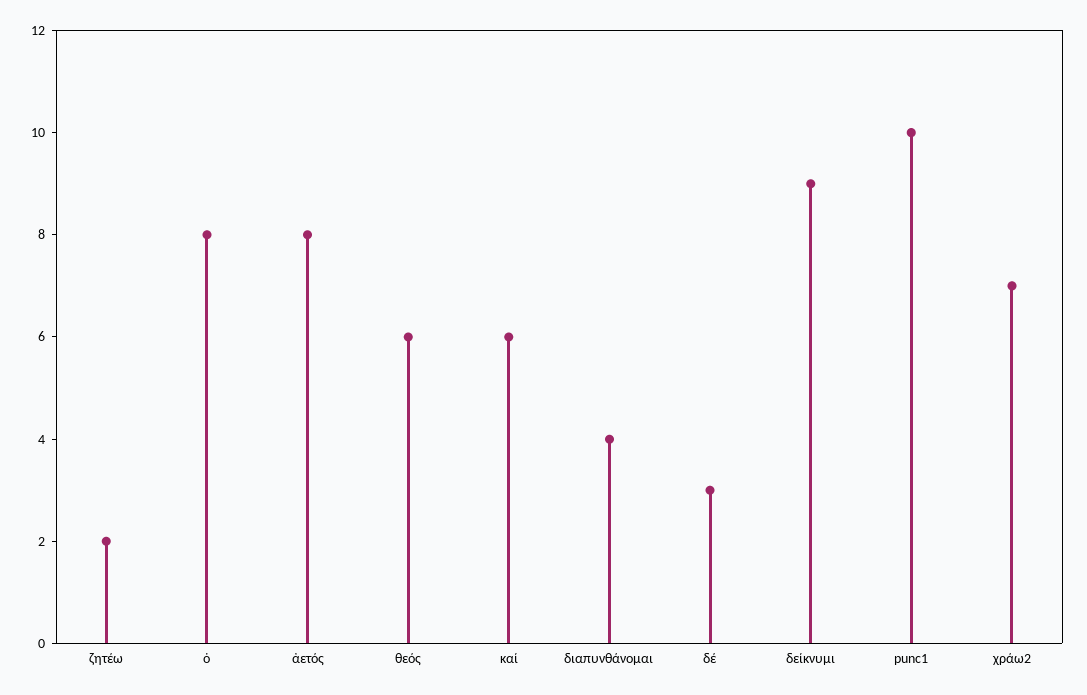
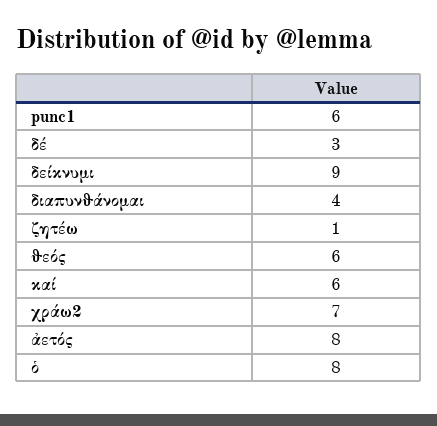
  {
-   "ζητέω": 2,
+   "ζητέω": 1,
    "ὁ": 8,
    "ἀετός": 8,
    "θεός": 6,
    "καί": 6,
    "διαπυνθάνομαι": 4,
    "δέ": 3,
    "δείκνυμι": 9,
-   "punc1": 10,
+   "punc1": 6,
    "χράω2": 7
  }

